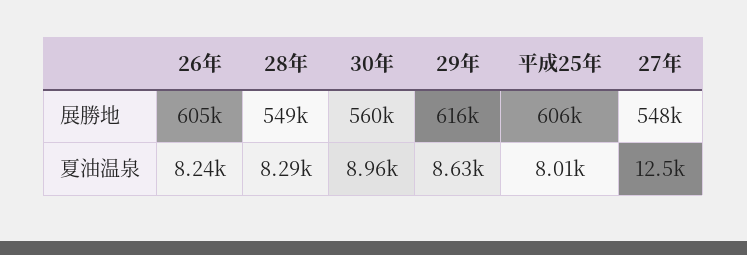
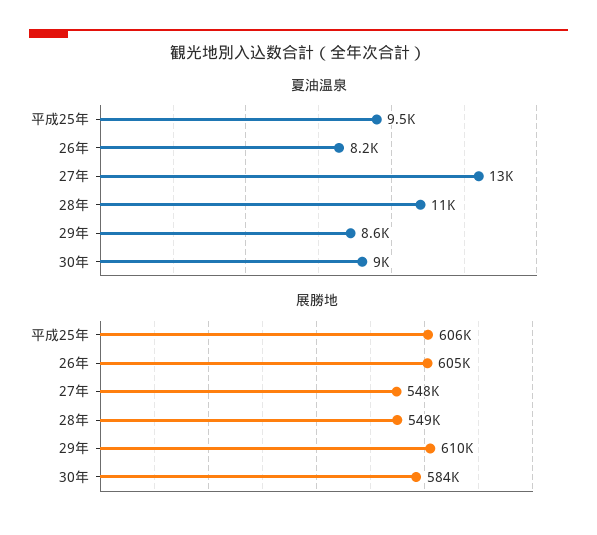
  {
    "展勝地": {
      "26年": 605000,
      "28年": 549000,
-     "30年": 560000,
+     "30年": 584000,
-     "29年": 616000,
+     "29年": 610000,
      "平成25年": 606000,
      "27年": 548000
    },
    "夏油温泉": {
      "26年": 8240,
-     "28年": 8290,
+     "28年": 11000,
      "30年": 8960,
      "29年": 8630,
-     "平成25年": 8010,
+     "平成25年": 9500,
      "27年": 12500
    }
  }

